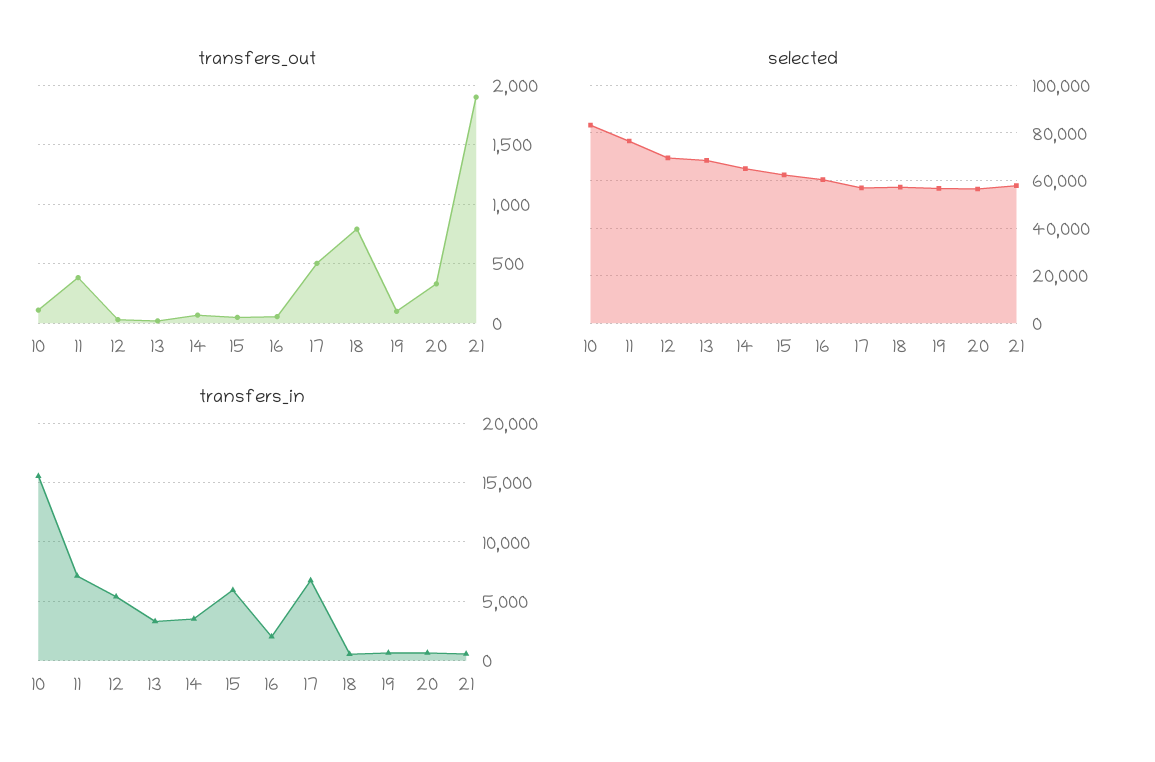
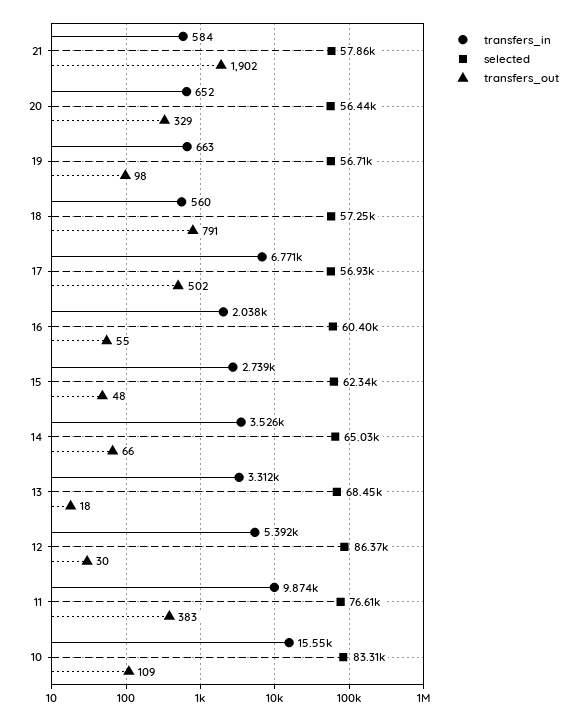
  {
    "transfers_out": {
      "10": 109,
      "11": 383,
      "12": 30,
      "13": 18,
      "14": 66,
      "15": 48,
      "16": 55,
      "17": 502,
      "18": 791,
      "19": 98,
      "20": 329,
      "21": 1902
    },
    "selected": {
      "10": 83310,
      "11": 76610,
-     "12": 70000,
+     "12": 86370,
      "13": 68450,
      "14": 65030,
      "15": 62340,
      "16": 60400,
      "17": 56930,
      "18": 57250,
      "19": 56710,
      "20": 56440,
      "21": 57860
    },
    "transfers_in": {
      "10": 15550,
-     "11": 7000,
+     "11": 9874,
      "12": 5392,
      "13": 3312,
      "14": 3526,
-     "15": 6000,
+     "15": 2739,
      "16": 2038,
      "17": 6771,
      "18": 560,
      "19": 663,
      "20": 652,
      "21": 584
    }
  }

